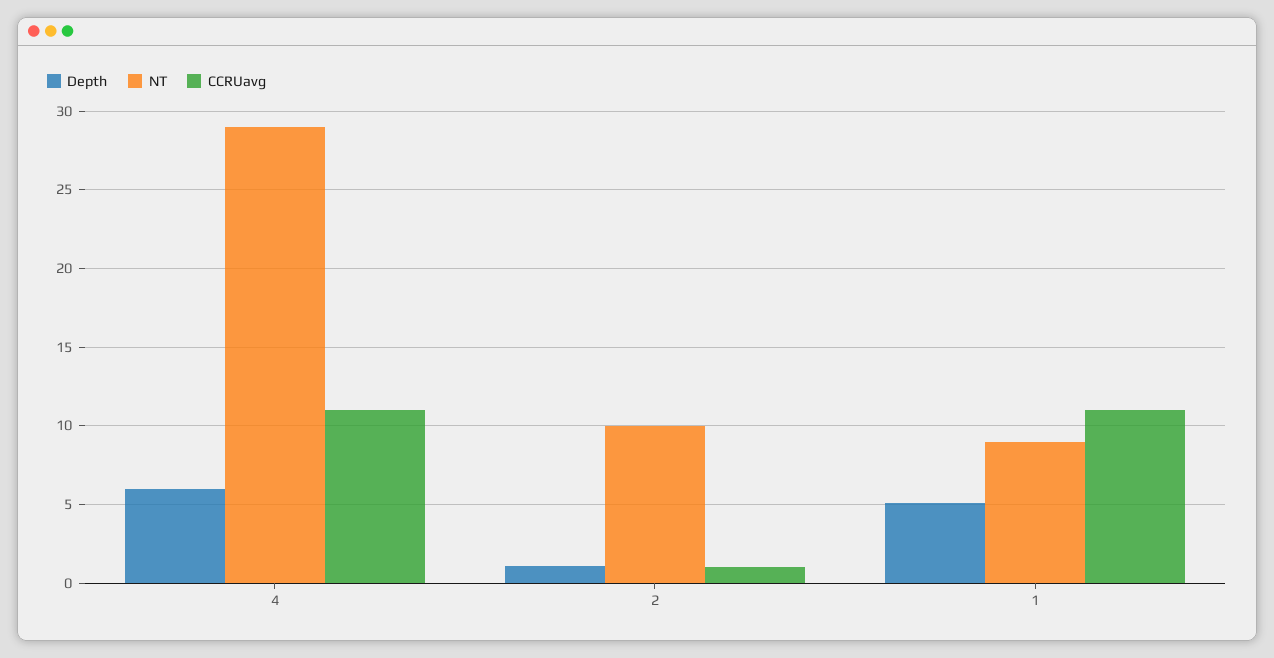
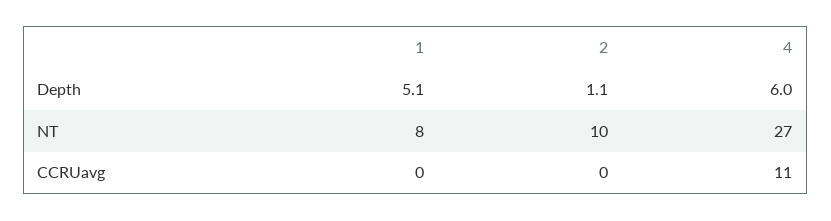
  {
    "Depth": {
      "4": 6,
      "2": 1.1,
      "1": 5.1
    },
    "NT": {
-     "4": 29,
+     "4": 27,
      "2": 10,
-     "1": 9
+     "1": 8
    },
    "CCRUavg": {
      "4": 11,
-     "2": 1,
+     "2": 0,
-     "1": 11
+     "1": 0
    }
  }

